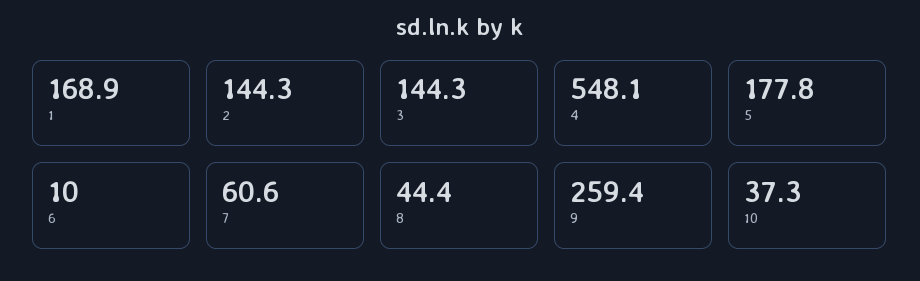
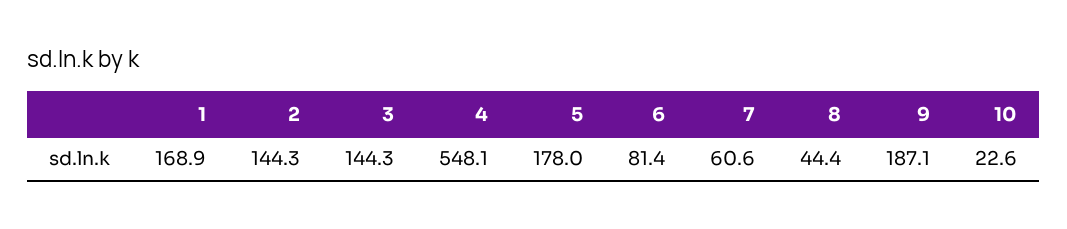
  {
    "1": 168.9,
    "2": 144.3,
    "3": 144.3,
    "4": 548.1,
-   "5": 177.8,
+   "5": 178,
-   "6": 10,
+   "6": 81.4,
    "7": 60.6,
    "8": 44.4,
-   "9": 259.4,
+   "9": 187.1,
-   "10": 37.3
+   "10": 22.6
  }

